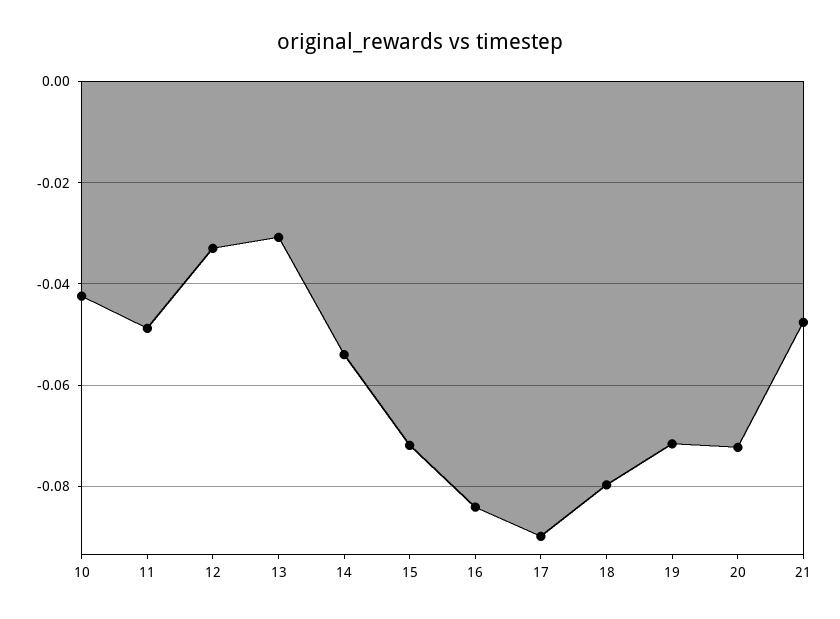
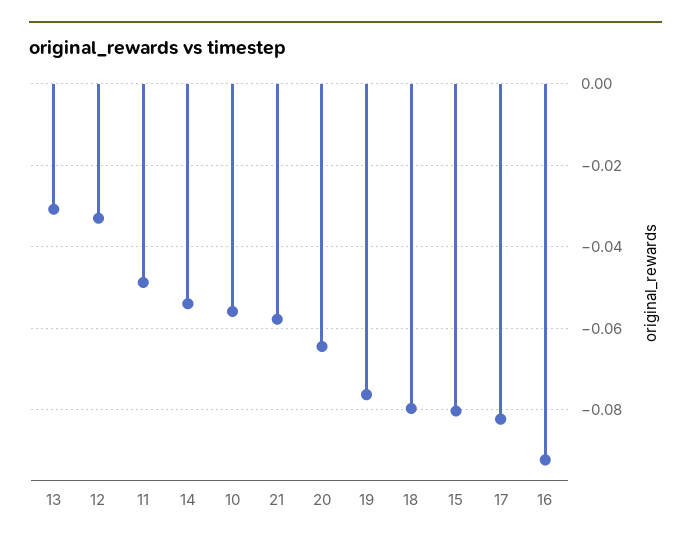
  {
-   "10": -0.042,
+   "10": -0.056,
    "11": -0.048,
    "12": -0.034,
    "13": -0.03,
    "14": -0.054,
-   "15": -0.072,
+   "15": -0.08,
-   "16": -0.084,
+   "16": -0.092,
-   "17": -0.09,
+   "17": -0.082,
    "18": -0.08,
-   "19": -0.072,
+   "19": -0.076,
-   "20": -0.072,
+   "20": -0.064,
-   "21": -0.048
+   "21": -0.058
  }

